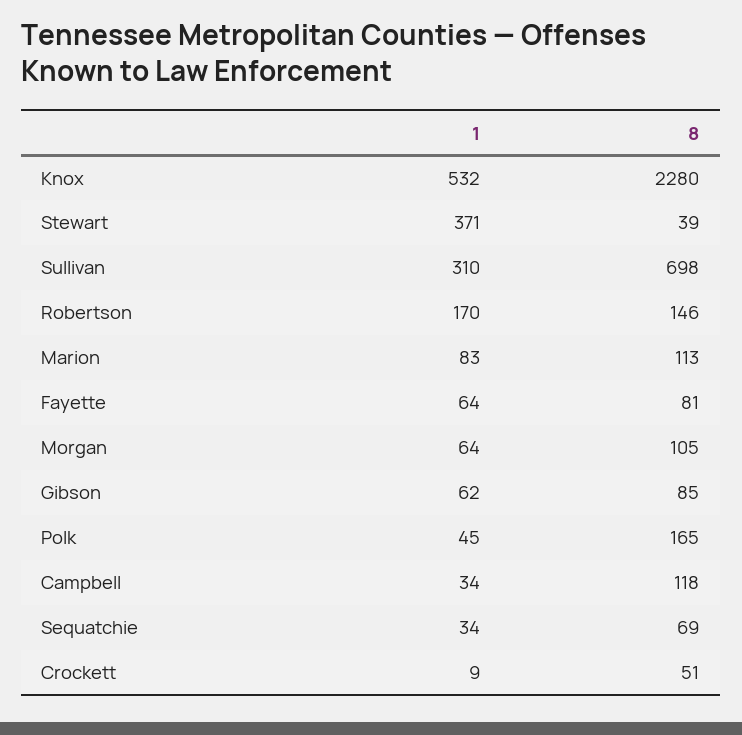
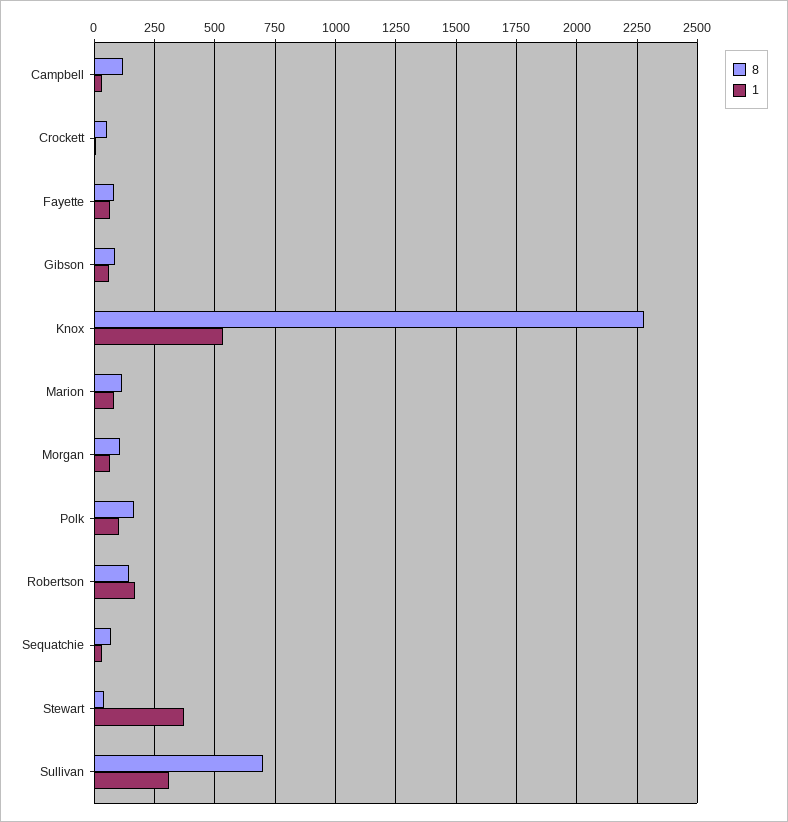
  {
    "1": {
      "Knox": 532,
      "Stewart": 371,
      "Sullivan": 310,
      "Robertson": 170,
      "Marion": 83,
      "Fayette": 64,
      "Morgan": 64,
      "Gibson": 62,
-     "Polk": 45,
+     "Polk": 100,
      "Campbell": 34,
      "Sequatchie": 34,
      "Crockett": 9
    },
    "8": {
      "Knox": 2280,
      "Stewart": 39,
      "Sullivan": 698,
      "Robertson": 146,
      "Marion": 113,
      "Fayette": 81,
      "Morgan": 105,
      "Gibson": 85,
      "Polk": 165,
      "Campbell": 118,
      "Sequatchie": 69,
      "Crockett": 51
    }
  }

